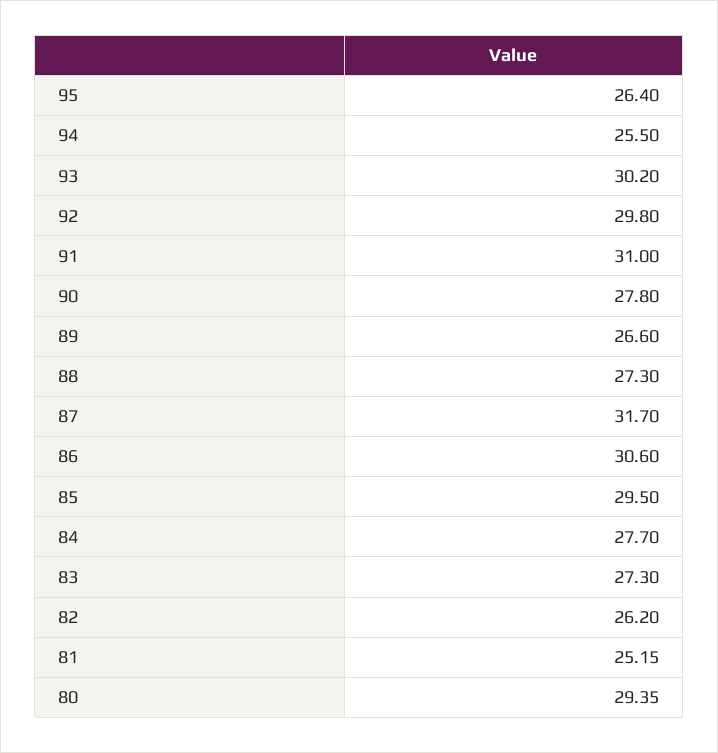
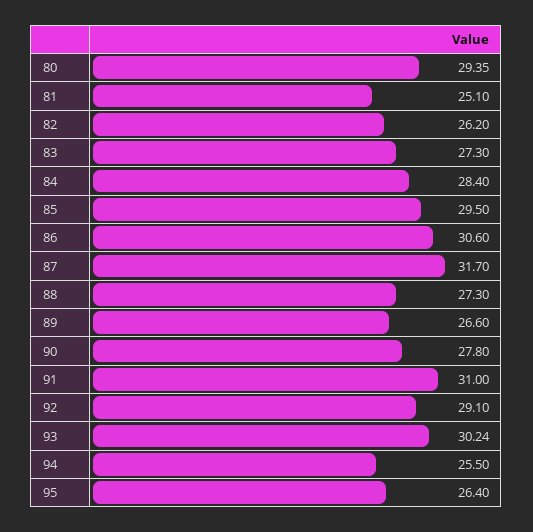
  {
    "95": 26.4,
    "94": 25.5,
-   "93": 30.2,
+   "93": 30.24,
-   "92": 29.8,
+   "92": 29.1,
    "91": 31,
    "90": 27.8,
    "89": 26.6,
    "88": 27.3,
    "87": 31.7,
    "86": 30.6,
    "85": 29.5,
-   "84": 27.7,
+   "84": 28.4,
    "83": 27.3,
    "82": 26.2,
-   "81": 25.15,
+   "81": 25.1,
    "80": 29.35
  }

